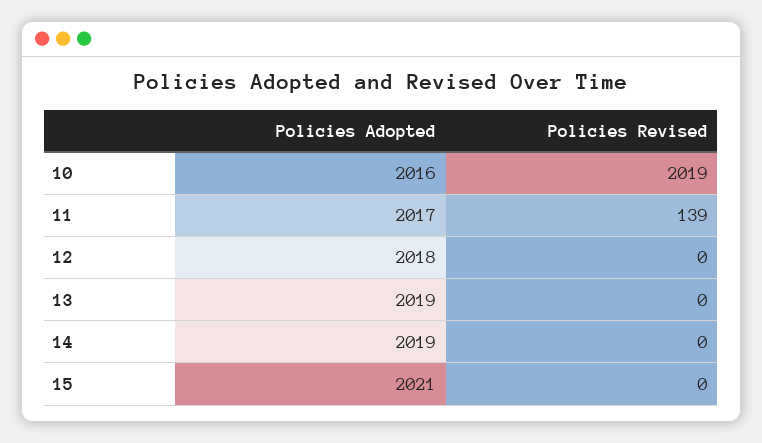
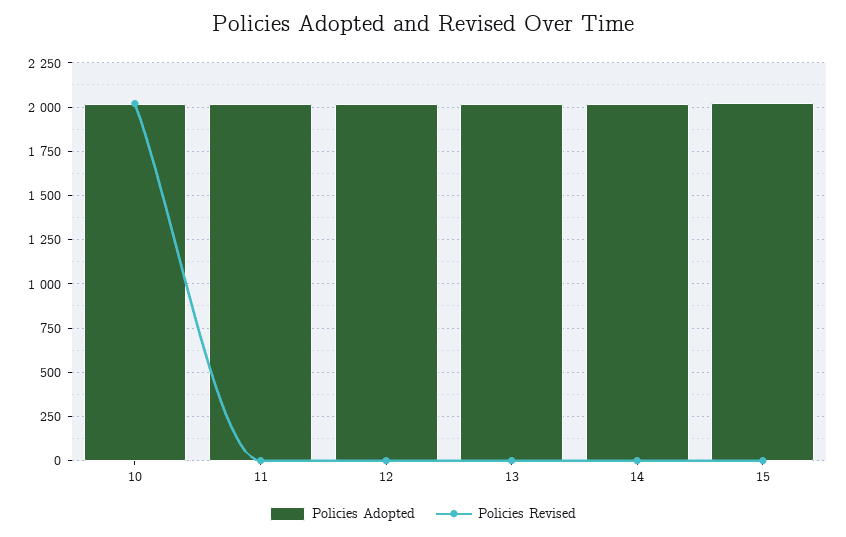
  {
    "Policies Adopted": {
      "10": 2016,
      "11": 2017,
      "12": 2018,
      "13": 2019,
      "14": 2019,
      "15": 2021
    },
    "Policies Revised": {
      "10": 2019,
-     "11": 139,
+     "11": 0,
      "12": 0,
      "13": 0,
      "14": 0,
      "15": 0
    }
  }

